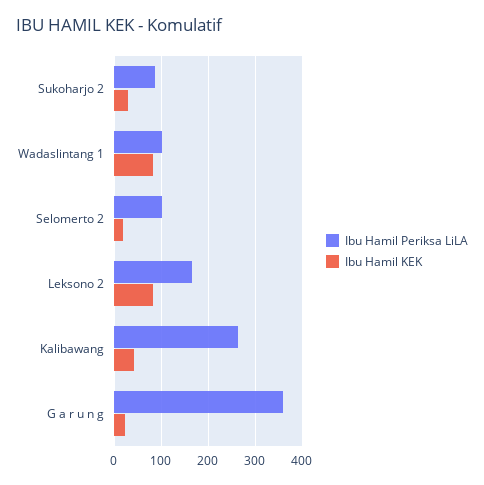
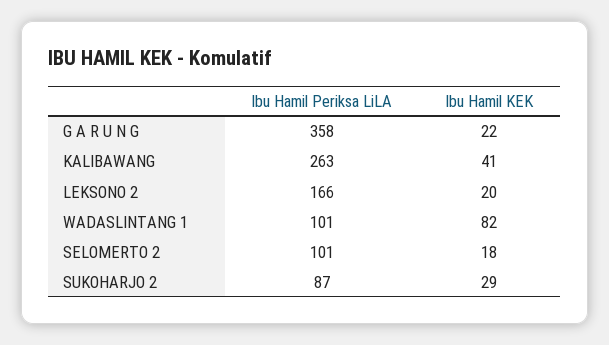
  {
    "Ibu Hamil Periksa LiLA": {
      "Sukoharjo 2": 87,
      "Wadaslintang 1": 101,
      "Selomerto 2": 101,
      "Leksono 2": 166,
      "Kalibawang": 263,
      "G a r u n g": 358
    },
    "Ibu Hamil KEK": {
      "Sukoharjo 2": 29,
      "Wadaslintang 1": 82,
      "Selomerto 2": 18,
-     "Leksono 2": 80,
+     "Leksono 2": 20,
      "Kalibawang": 41,
      "G a r u n g": 22
    }
  }

